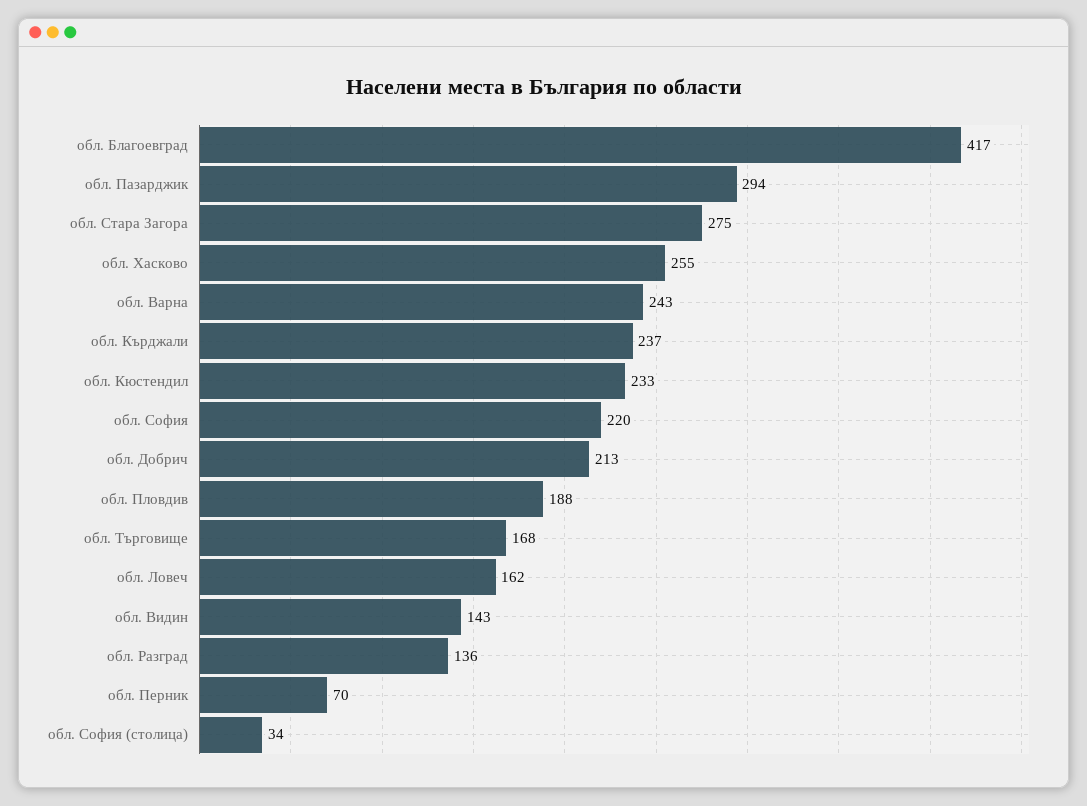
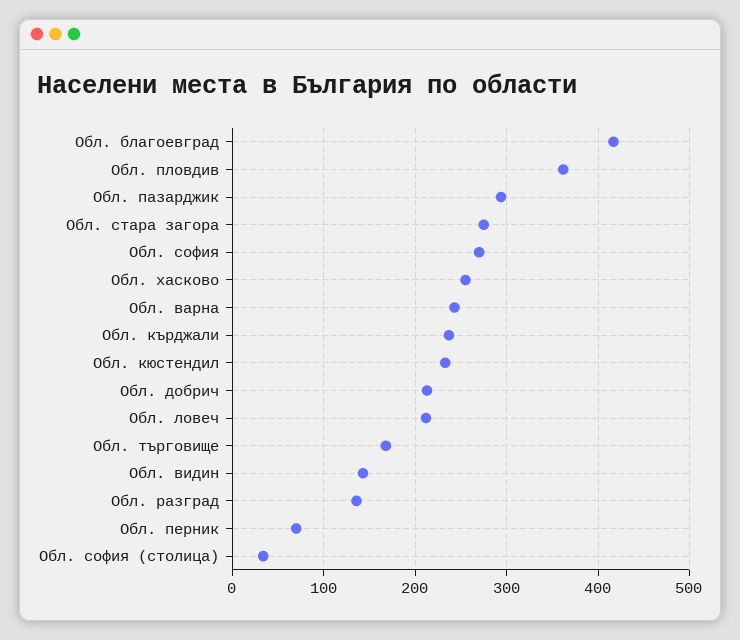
  {
    "обл. Благоевград": 417,
    "обл. Пазарджик": 294,
    "обл. Стара Загора": 275,
    "обл. Хасково": 255,
    "обл. Варна": 243,
    "обл. Кърджали": 237,
    "обл. Кюстендил": 233,
-   "обл. София": 220,
+   "обл. София": 270,
    "обл. Добрич": 213,
-   "обл. Пловдив": 188,
+   "обл. Пловдив": 360,
    "обл. Търговище": 168,
-   "обл. Ловеч": 162,
+   "обл. Ловеч": 210,
    "обл. Видин": 143,
    "обл. Разград": 136,
    "обл. Перник": 70,
    "обл. София (столица)": 34
  }

